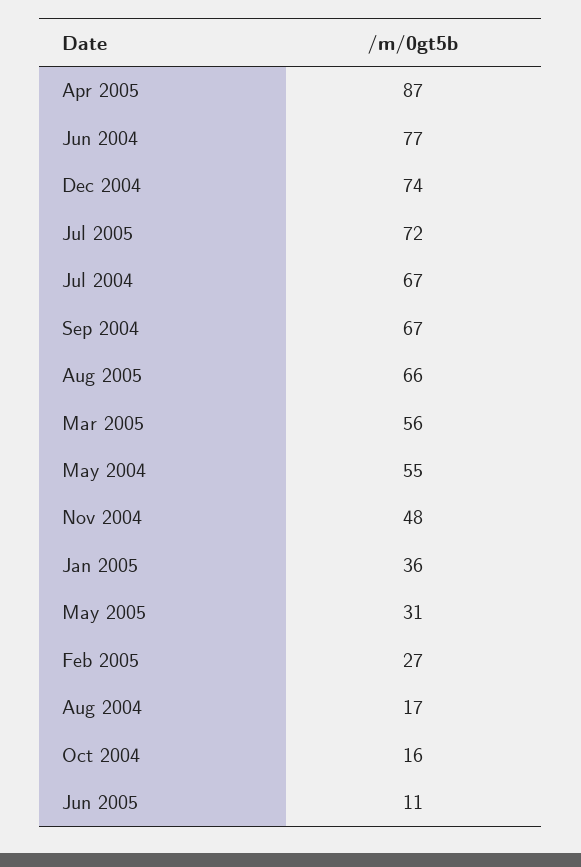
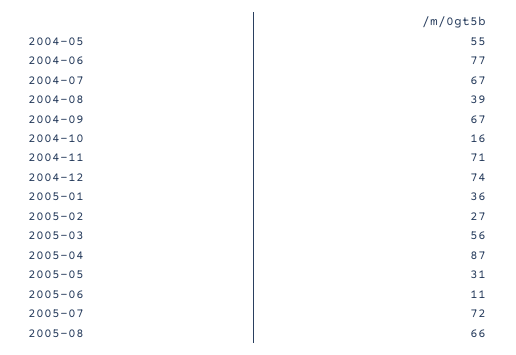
  {
    "Apr 2005": 87,
    "Jun 2004": 77,
    "Dec 2004": 74,
    "Jul 2005": 72,
    "Jul 2004": 67,
    "Sep 2004": 67,
    "Aug 2005": 66,
    "Mar 2005": 56,
    "May 2004": 55,
-   "Nov 2004": 48,
+   "Nov 2004": 71,
    "Jan 2005": 36,
    "May 2005": 31,
    "Feb 2005": 27,
-   "Aug 2004": 17,
+   "Aug 2004": 39,
    "Oct 2004": 16,
    "Jun 2005": 11
  }

